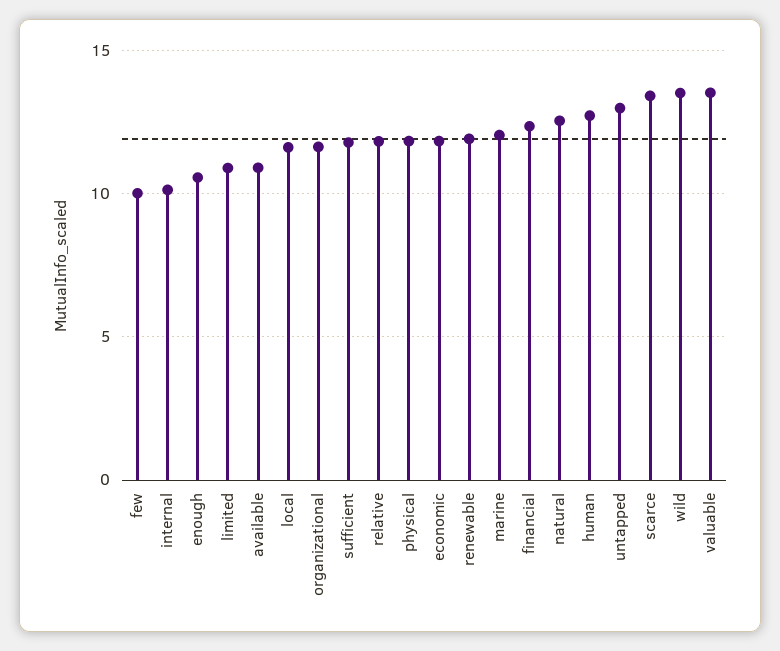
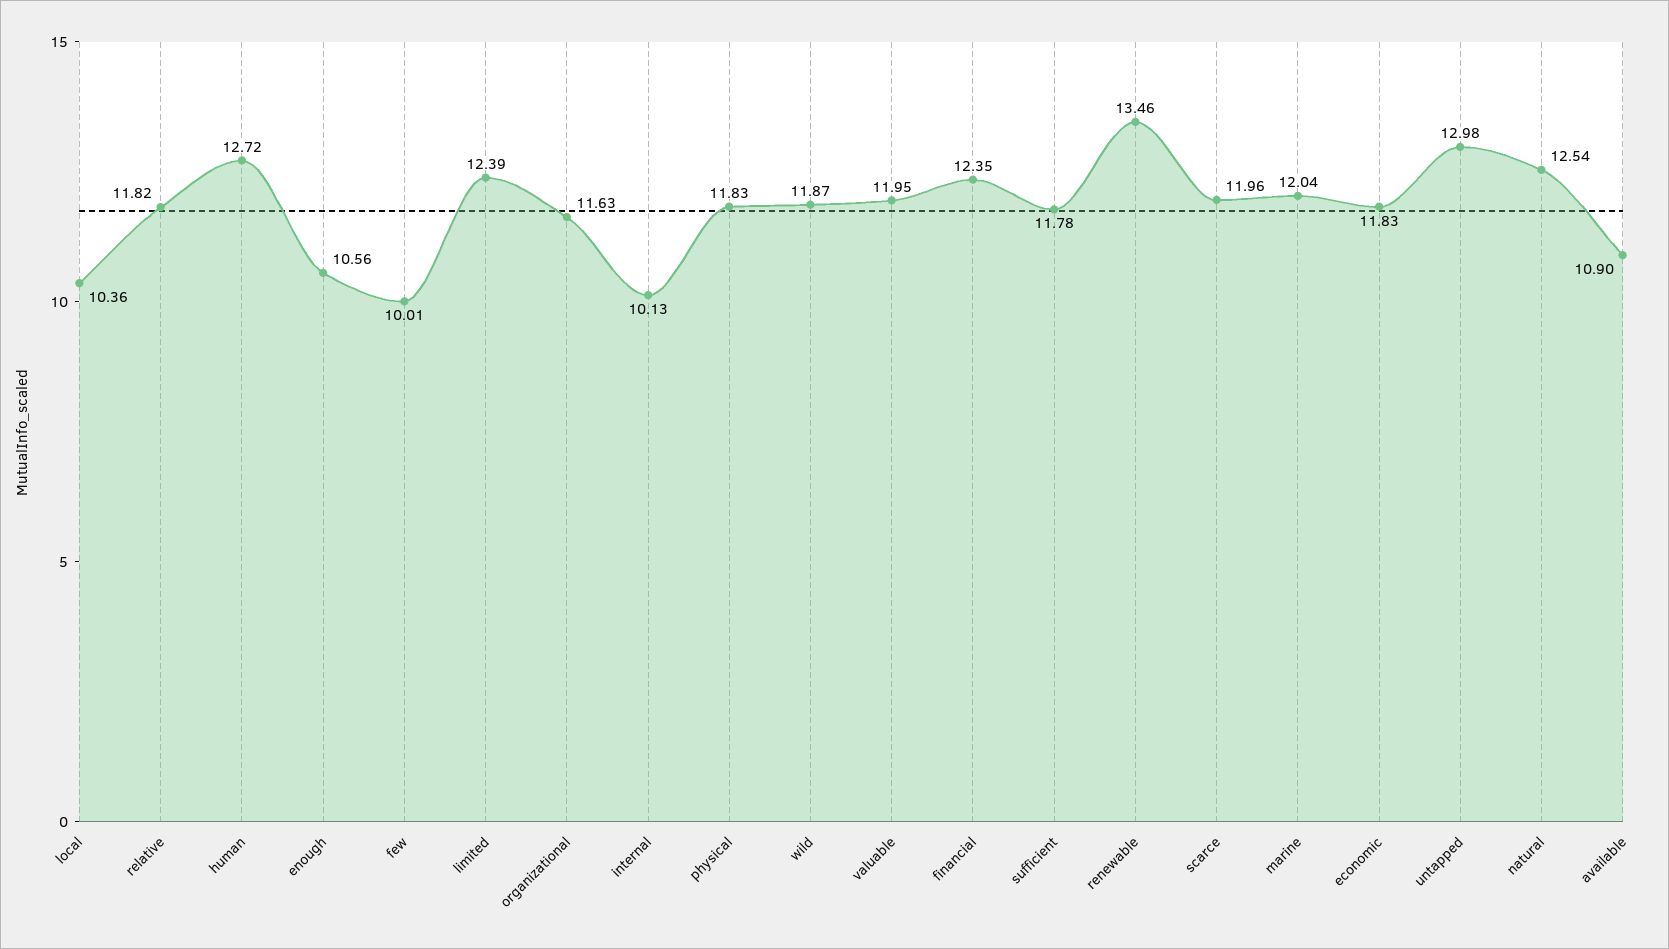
  {
    "few": 10.01,
    "internal": 10.13,
    "enough": 10.56,
-   "limited": 11,
+   "limited": 12.39,
    "available": 10.9,
-   "local": 11.5,
+   "local": 10.36,
    "organizational": 11.63,
    "sufficient": 11.78,
    "relative": 11.82,
    "physical": 11.83,
    "economic": 11.83,
-   "renewable": 12,
+   "renewable": 13.46,
    "marine": 12.04,
    "financial": 12.35,
    "natural": 12.54,
    "human": 12.72,
    "untapped": 12.98,
-   "scarce": 13.5,
+   "scarce": 11.96,
-   "wild": 13.5,
+   "wild": 11.87,
-   "valuable": 13.5
+   "valuable": 11.95
  }

